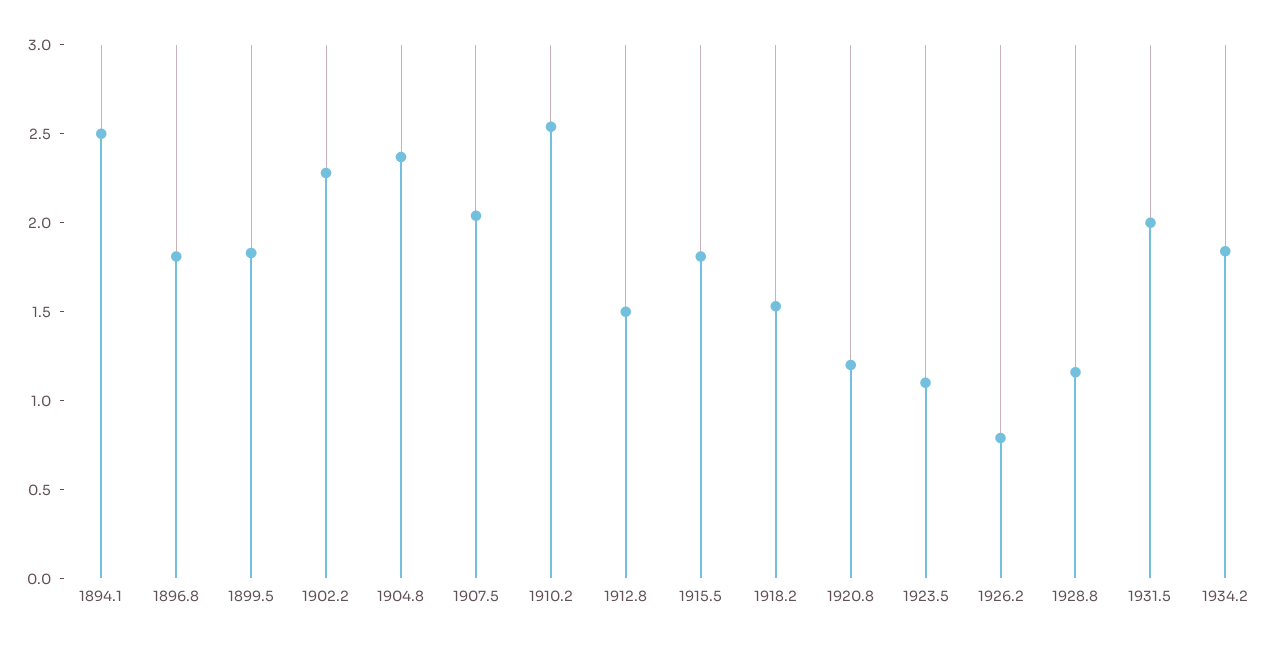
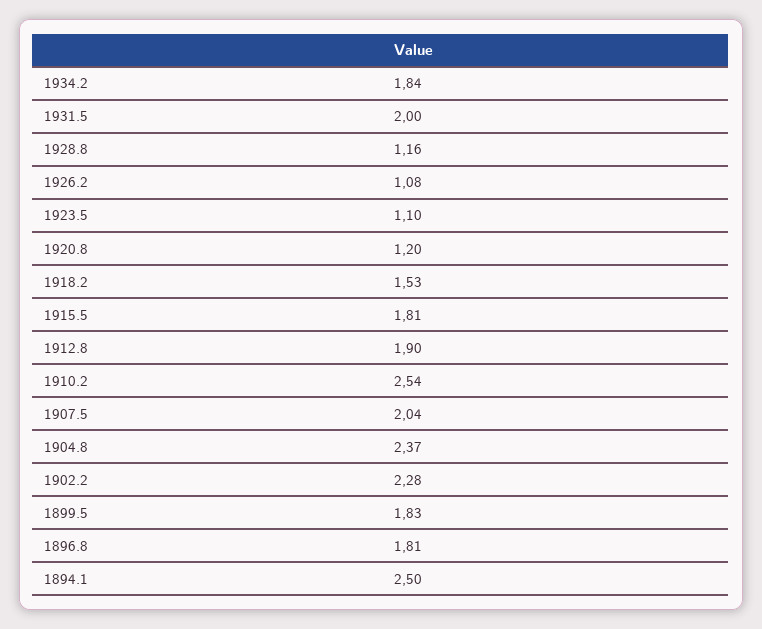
  {
    "1894.1": 2.5,
    "1896.8": 1.81,
    "1899.5": 1.83,
    "1902.2": 2.28,
    "1904.8": 2.37,
    "1907.5": 2.04,
    "1910.2": 2.54,
-   "1912.8": 1.5,
+   "1912.8": 1.9,
    "1915.5": 1.81,
    "1918.2": 1.53,
    "1920.8": 1.2,
    "1923.5": 1.1,
-   "1926.2": 0.8,
+   "1926.2": 1.08,
    "1928.8": 1.16,
    "1931.5": 2,
    "1934.2": 1.84
  }

